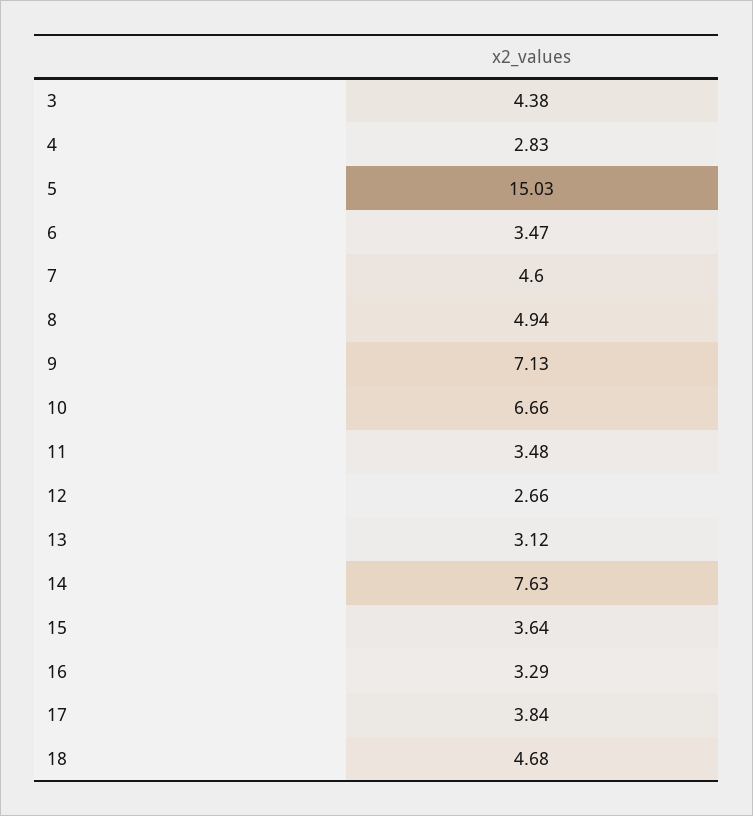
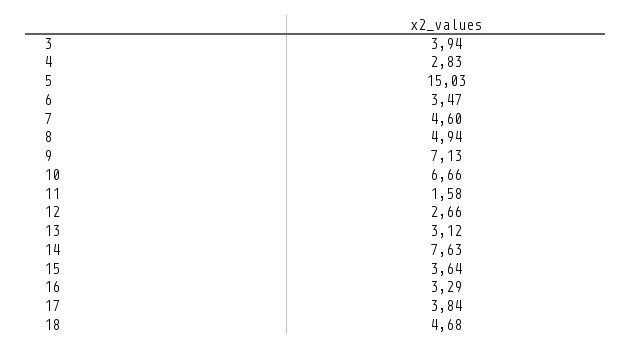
  {
-   "3": 4.38,
+   "3": 3.94,
    "4": 2.83,
    "5": 15.03,
    "6": 3.47,
    "7": 4.6,
    "8": 4.94,
    "9": 7.13,
    "10": 6.66,
-   "11": 3.48,
+   "11": 1.58,
    "12": 2.66,
    "13": 3.12,
    "14": 7.63,
    "15": 3.64,
    "16": 3.29,
    "17": 3.84,
    "18": 4.68
  }

